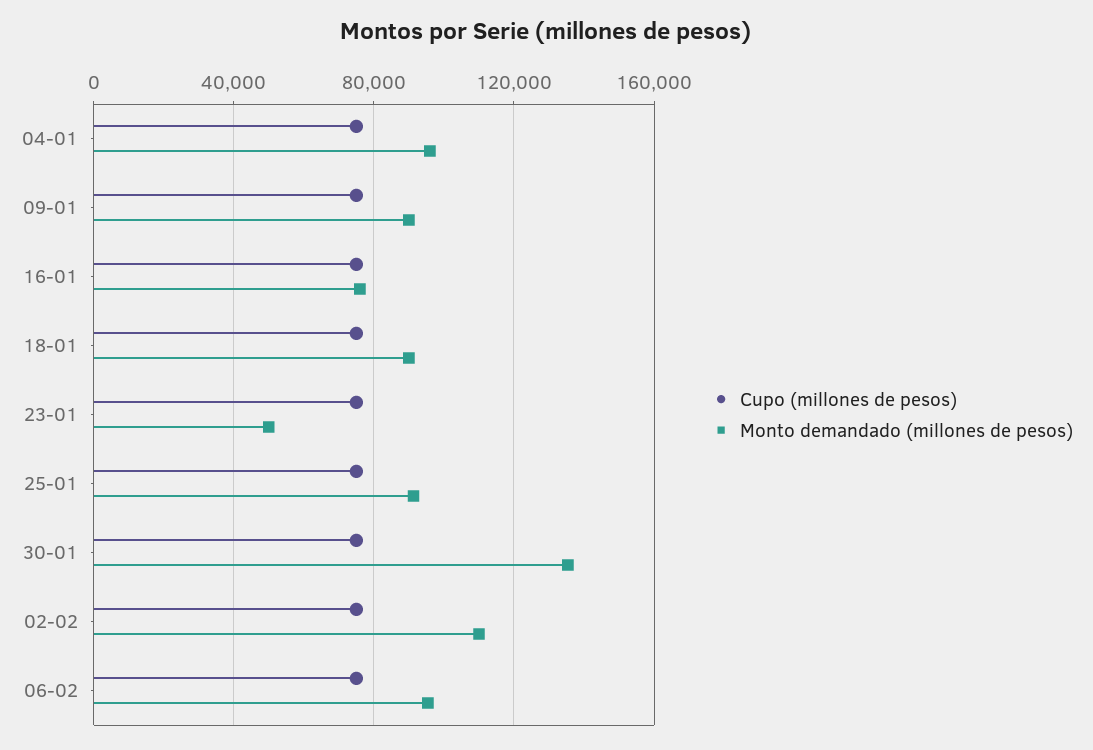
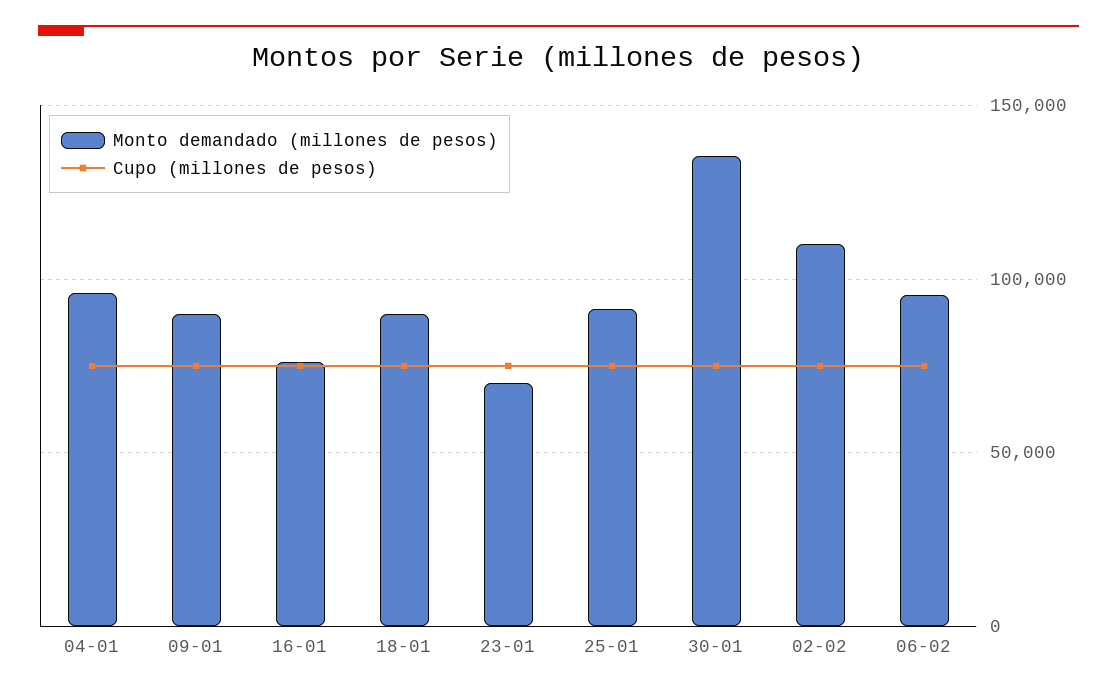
  {
    "Cupo (millones de pesos)": {
      "04-01": 75000,
      "09-01": 75000,
      "16-01": 75000,
      "18-01": 75000,
      "23-01": 75000,
      "25-01": 75000,
      "30-01": 75000,
      "02-02": 75000,
      "06-02": 75000
    },
    "Monto demandado (millones de pesos)": {
      "04-01": 95000,
      "09-01": 90000,
      "16-01": 75000,
      "18-01": 90000,
-     "23-01": 50000,
+     "23-01": 70000,
      "25-01": 90000,
      "30-01": 135000,
      "02-02": 110000,
      "06-02": 95000
    }
  }

